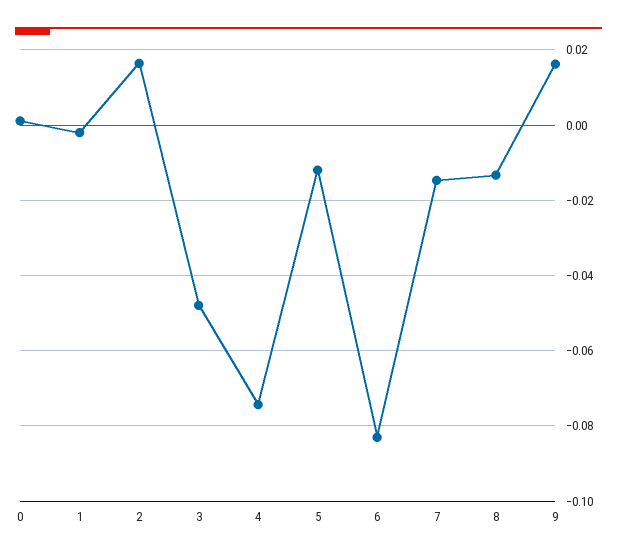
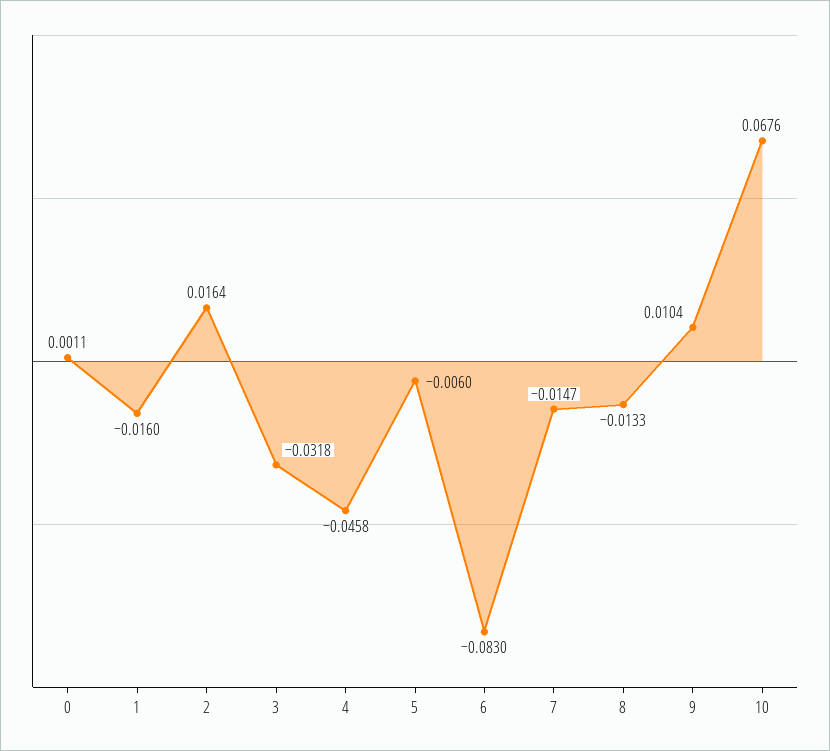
  {
    "0": 0.0011,
-   "1": -0.002,
+   "1": -0.016,
    "2": 0.0164,
-   "3": -0.048,
+   "3": -0.0318,
-   "4": -0.074,
+   "4": -0.0458,
-   "5": -0.012,
+   "5": -0.006,
    "6": -0.083,
    "7": -0.0147,
    "8": -0.0133,
-   "9": 0.016
+   "9": 0.0104,
+   "10": 0.0676
  }

